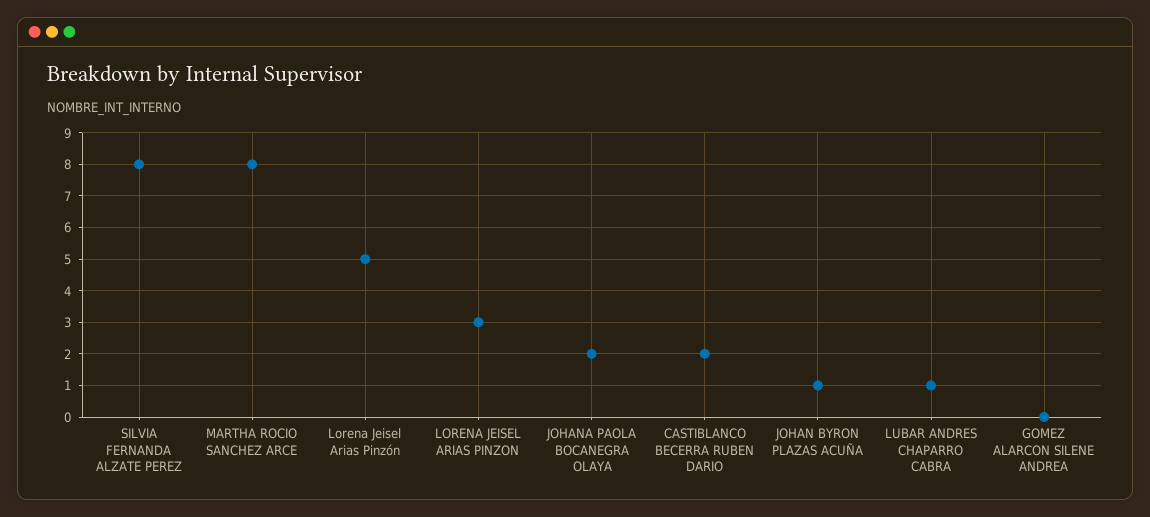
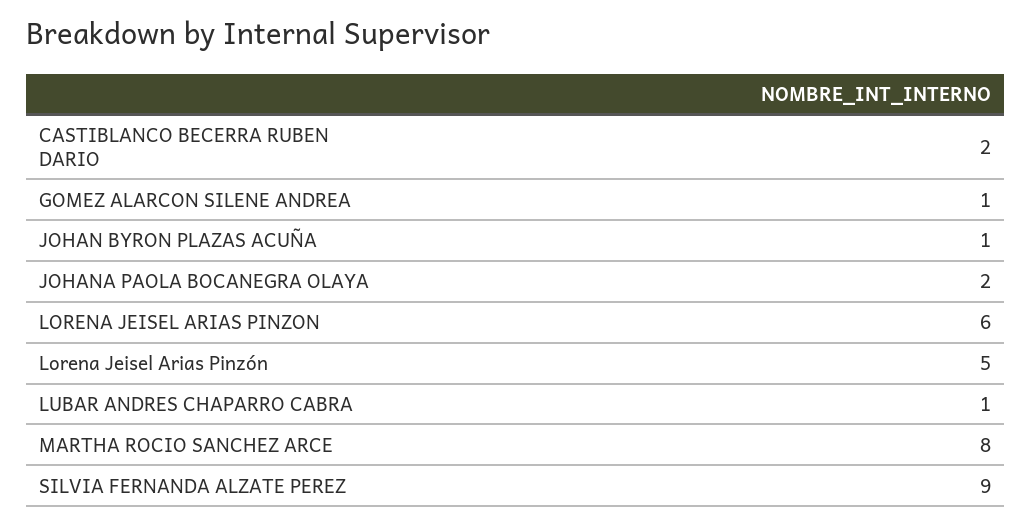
  {
-   "SILVIA FERNANDA ALZATE PEREZ": 8,
+   "SILVIA FERNANDA ALZATE PEREZ": 9,
    "MARTHA ROCIO SANCHEZ ARCE": 8,
    "Lorena Jeisel Arias Pinzón": 5,
-   "LORENA JEISEL ARIAS PINZON": 3,
+   "LORENA JEISEL ARIAS PINZON": 6,
    "JOHANA PAOLA BOCANEGRA OLAYA": 2,
    "CASTIBLANCO BECERRA RUBEN DARIO": 2,
    "JOHAN BYRON PLAZAS ACUÑA": 1,
    "LUBAR ANDRES CHAPARRO CABRA": 1,
-   "GOMEZ ALARCON SILENE ANDREA": 0
+   "GOMEZ ALARCON SILENE ANDREA": 1
  }

